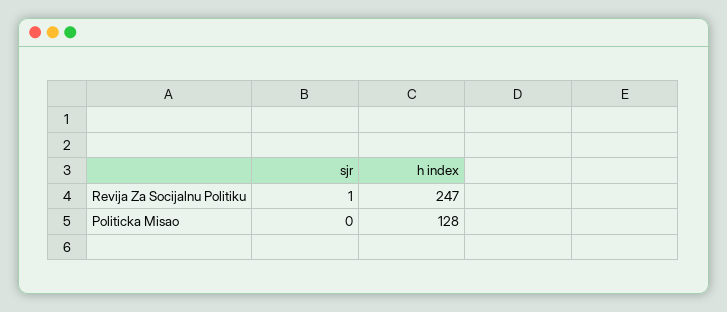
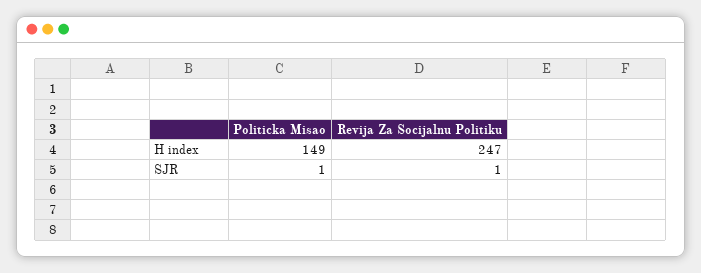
  {
    "sjr": {
      "Revija Za Socijalnu Politiku": 1,
-     "Politicka Misao": 0
+     "Politicka Misao": 1
    },
    "h index": {
      "Revija Za Socijalnu Politiku": 247,
-     "Politicka Misao": 128
+     "Politicka Misao": 149
    }
  }

